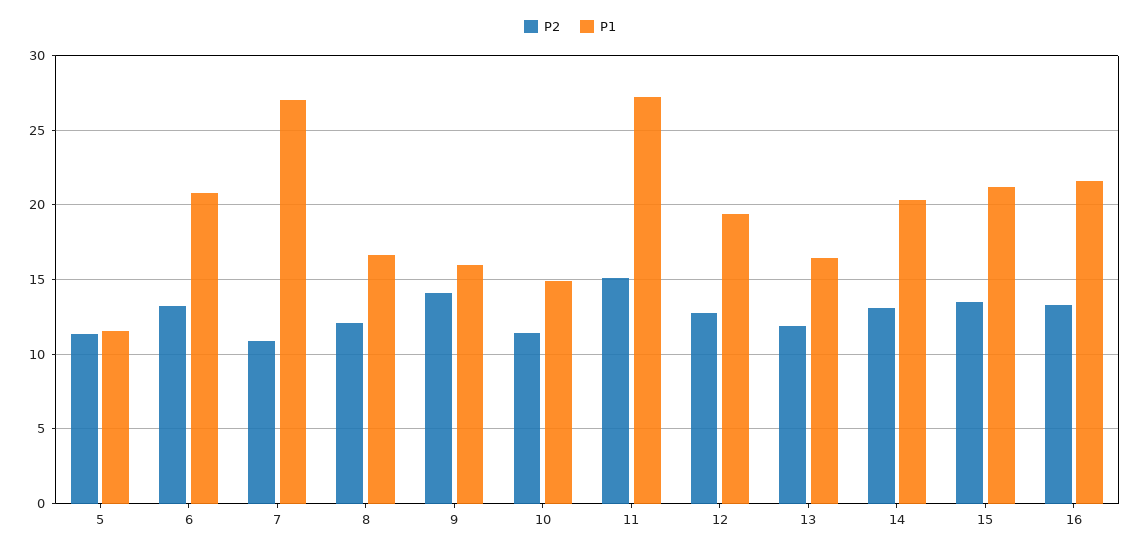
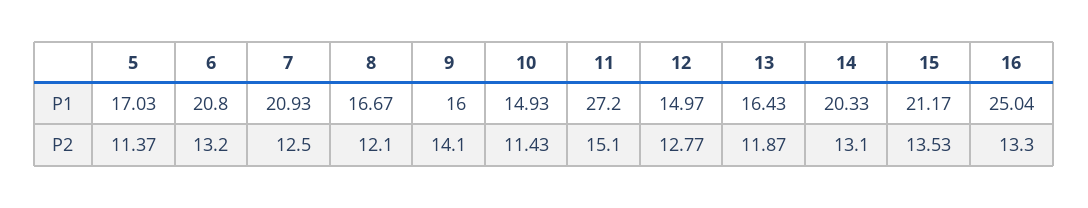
  {
    "P2": {
      "5": 11.37,
      "6": 13.2,
-     "7": 11,
+     "7": 12.5,
      "8": 12.1,
      "9": 14.1,
      "10": 11.43,
      "11": 15.1,
      "12": 12.77,
      "13": 11.87,
      "14": 13.1,
      "15": 13.53,
      "16": 13.3
    },
    "P1": {
-     "5": 11.5,
+     "5": 17.03,
      "6": 20.8,
-     "7": 27,
+     "7": 20.93,
      "8": 16.67,
      "9": 16,
      "10": 14.93,
      "11": 27.2,
-     "12": 19.5,
+     "12": 14.97,
      "13": 16.43,
      "14": 20.33,
      "15": 21.17,
-     "16": 21.5
+     "16": 25.04
    }
  }

